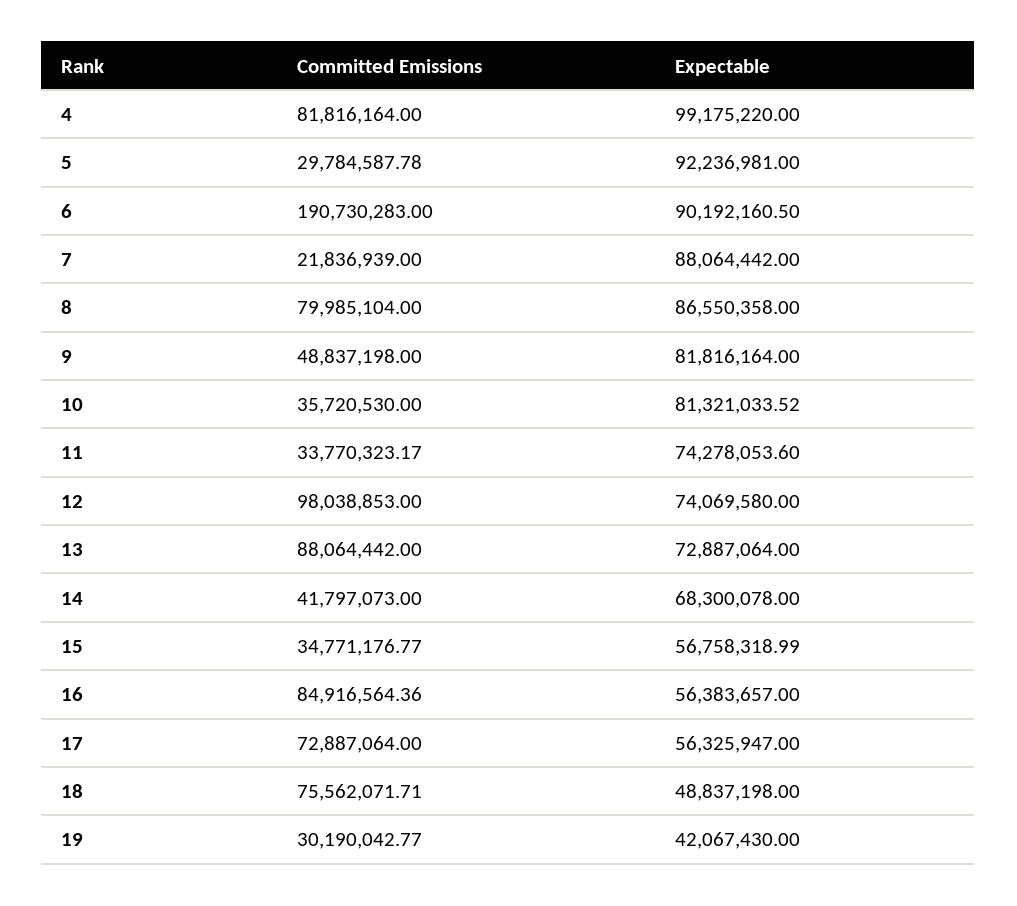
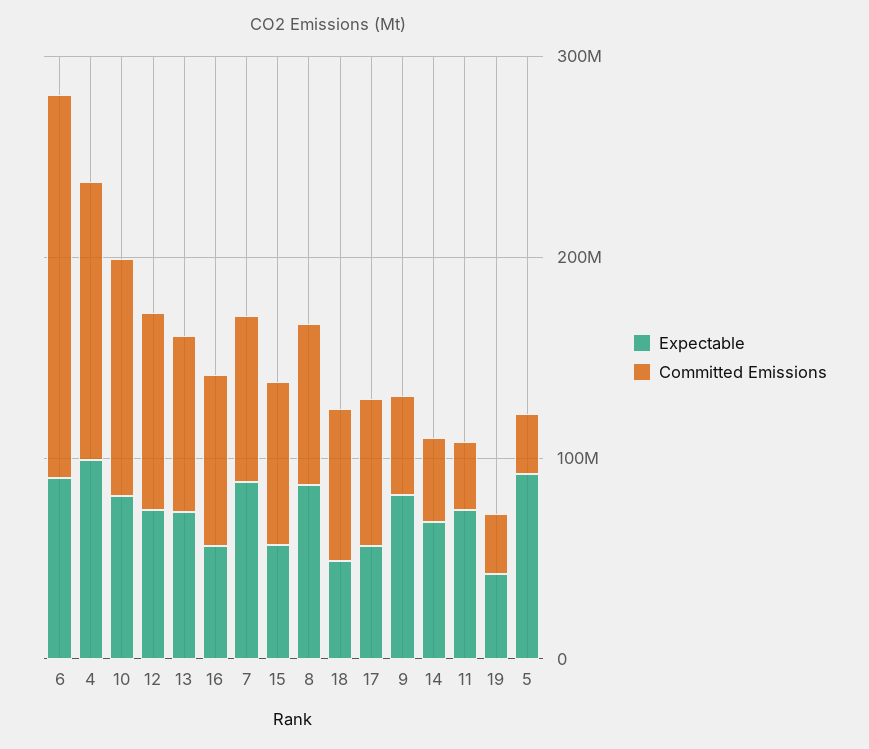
  {
    "Committed Emissions": {
-     "4": 81816164,
+     "4": 140000000,
      "5": 29784587.78,
      "6": 190730283,
-     "7": 21836939,
+     "7": 80000000,
      "8": 79985104,
      "9": 48837198,
-     "10": 35720530,
+     "10": 120000000,
      "11": 33770323.17,
      "12": 98038853,
      "13": 88064442,
      "14": 41797073,
-     "15": 34771176.77,
+     "15": 80000000,
      "16": 84916564.36,
      "17": 72887064,
      "18": 75562071.71,
      "19": 30190042.77
    },
    "Expectable": {
      "4": 99175220,
      "5": 92236981,
      "6": 90192160.5,
      "7": 88064442,
      "8": 86550358,
      "9": 81816164,
      "10": 81321033.52,
      "11": 74278053.6,
      "12": 74069580,
      "13": 72887064,
      "14": 68300078,
      "15": 56758318.99,
      "16": 56383657,
      "17": 56325947,
      "18": 48837198,
      "19": 42067430
    }
  }

